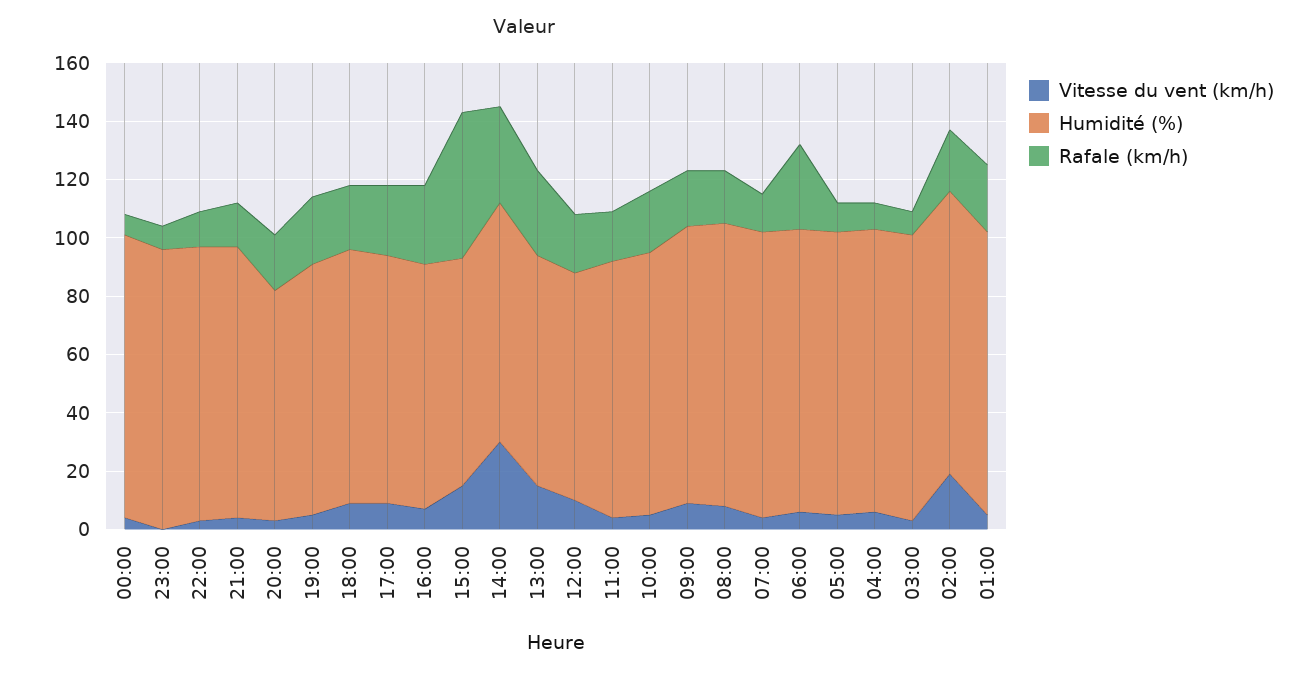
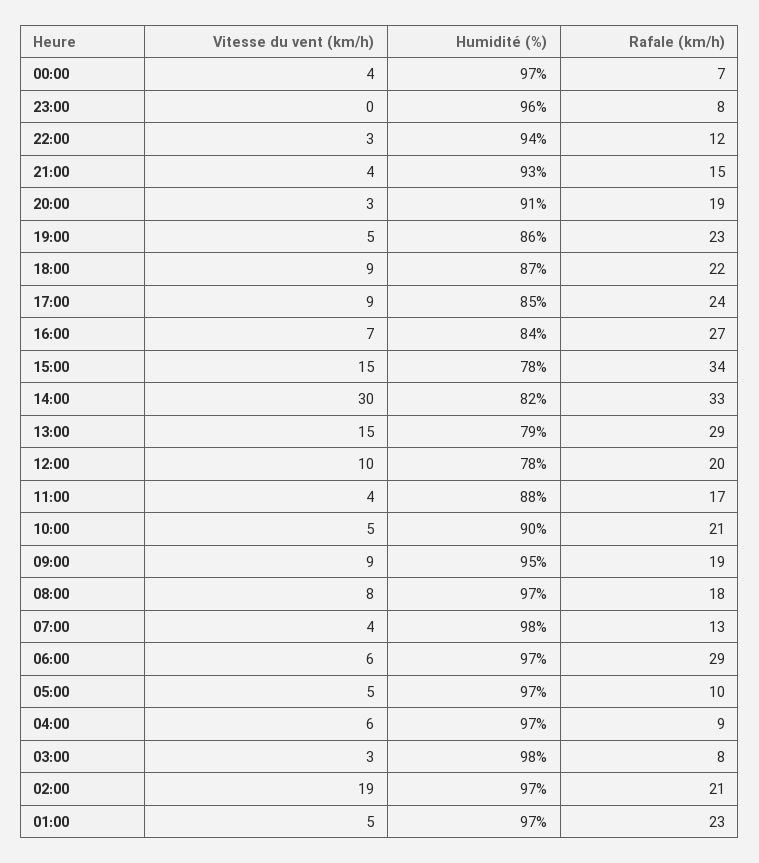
  {
    "Vitesse du vent (km/h)": {
      "00:00": 4,
      "23:00": 0,
      "22:00": 3,
      "21:00": 4,
      "20:00": 3,
      "19:00": 5,
      "18:00": 9,
      "17:00": 9,
      "16:00": 7,
      "15:00": 15,
      "14:00": 30,
      "13:00": 15,
      "12:00": 10,
      "11:00": 4,
      "10:00": 5,
      "09:00": 9,
      "08:00": 8,
      "07:00": 4,
      "06:00": 6,
      "05:00": 5,
      "04:00": 6,
      "03:00": 3,
      "02:00": 19,
      "01:00": 5
    },
    "Humidité (%)": {
      "00:00": 97,
      "23:00": 96,
      "22:00": 94,
      "21:00": 93,
-     "20:00": 80,
+     "20:00": 91,
      "19:00": 86,
      "18:00": 87,
      "17:00": 85,
      "16:00": 84,
      "15:00": 78,
      "14:00": 82,
      "13:00": 79,
      "12:00": 78,
      "11:00": 88,
      "10:00": 90,
      "09:00": 95,
      "08:00": 97,
      "07:00": 98,
      "06:00": 97,
      "05:00": 97,
      "04:00": 97,
      "03:00": 98,
      "02:00": 97,
      "01:00": 97
    },
    "Rafale (km/h)": {
      "00:00": 7,
      "23:00": 8,
      "22:00": 12,
      "21:00": 15,
      "20:00": 19,
      "19:00": 23,
      "18:00": 22,
      "17:00": 24,
      "16:00": 27,
-     "15:00": 50,
+     "15:00": 34,
      "14:00": 33,
      "13:00": 29,
      "12:00": 20,
      "11:00": 17,
      "10:00": 21,
      "09:00": 19,
      "08:00": 18,
      "07:00": 13,
      "06:00": 29,
      "05:00": 10,
      "04:00": 9,
      "03:00": 8,
      "02:00": 21,
      "01:00": 23
    }
  }

